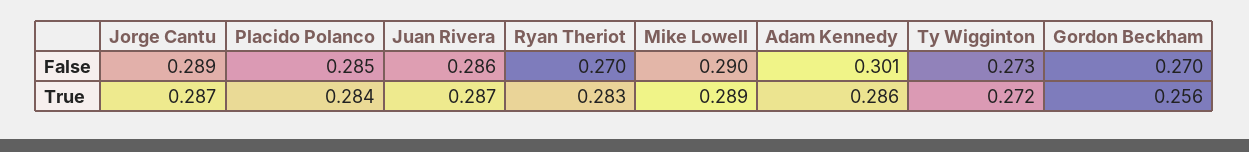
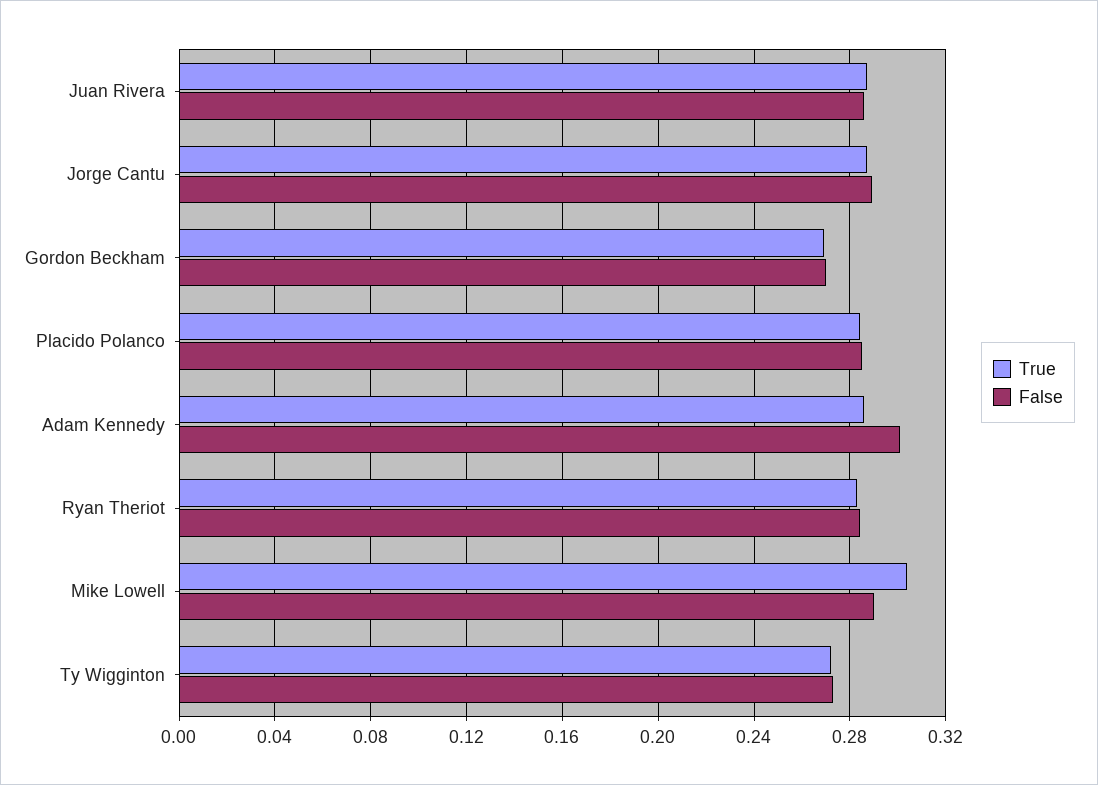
  {
    "False": {
      "Jorge Cantu": 0.289,
      "Placido Polanco": 0.285,
      "Juan Rivera": 0.286,
-     "Ryan Theriot": 0.27,
+     "Ryan Theriot": 0.285,
      "Mike Lowell": 0.29,
      "Adam Kennedy": 0.301,
      "Ty Wigginton": 0.273,
      "Gordon Beckham": 0.27
    },
    "True": {
      "Jorge Cantu": 0.287,
      "Placido Polanco": 0.284,
      "Juan Rivera": 0.287,
      "Ryan Theriot": 0.283,
-     "Mike Lowell": 0.289,
+     "Mike Lowell": 0.305,
      "Adam Kennedy": 0.286,
      "Ty Wigginton": 0.272,
-     "Gordon Beckham": 0.256
+     "Gordon Beckham": 0.27
    }
  }

